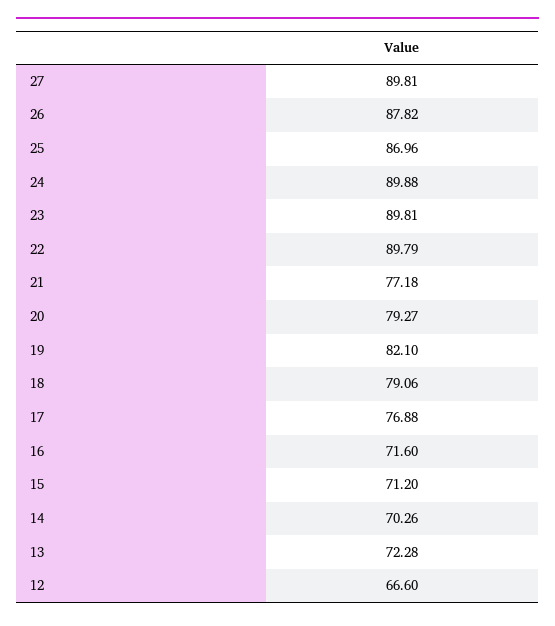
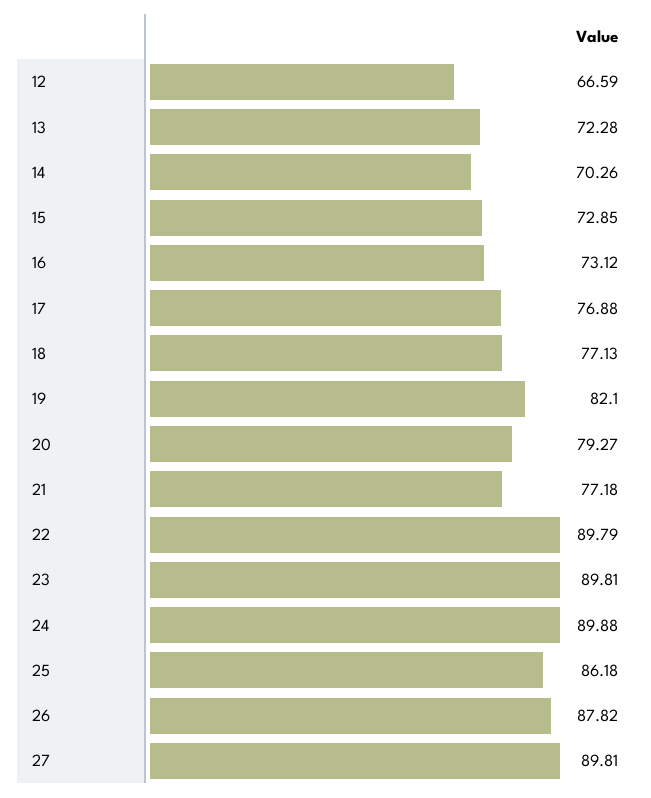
  {
    "27": 89.81,
    "26": 87.82,
-   "25": 86.96,
+   "25": 86.18,
    "24": 89.88,
    "23": 89.81,
    "22": 89.79,
    "21": 77.18,
    "20": 79.27,
    "19": 82.1,
-   "18": 79.06,
+   "18": 77.13,
    "17": 76.88,
-   "16": 71.6,
+   "16": 73.12,
-   "15": 71.2,
+   "15": 72.85,
    "14": 70.26,
    "13": 72.28,
-   "12": 66.6
+   "12": 66.59
  }

